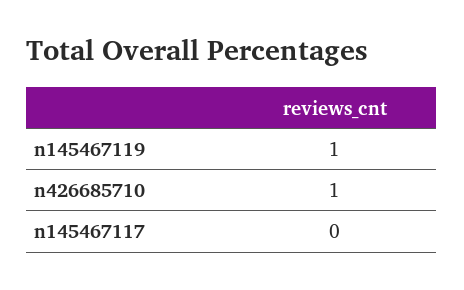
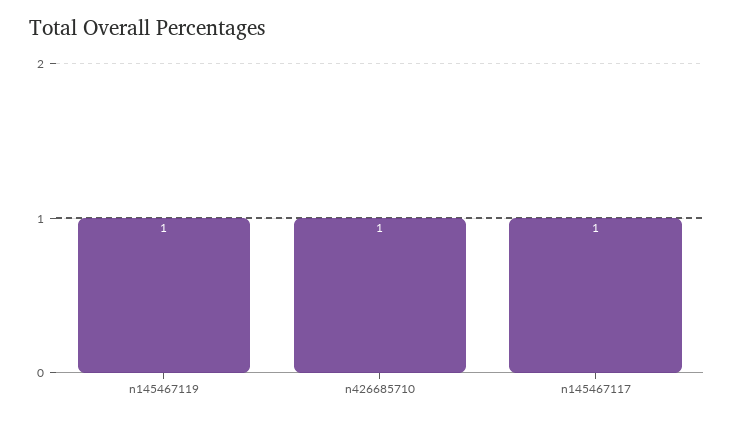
  {
    "n145467119": 1,
    "n426685710": 1,
-   "n145467117": 0
+   "n145467117": 1
  }

